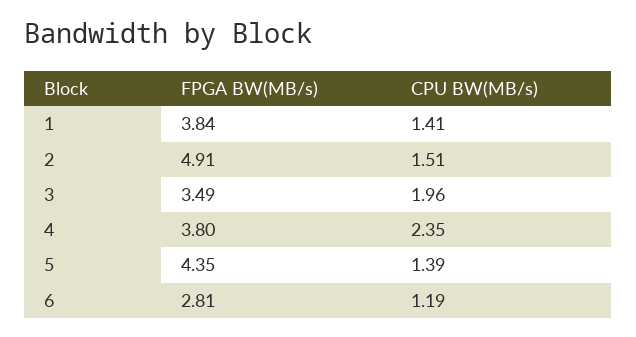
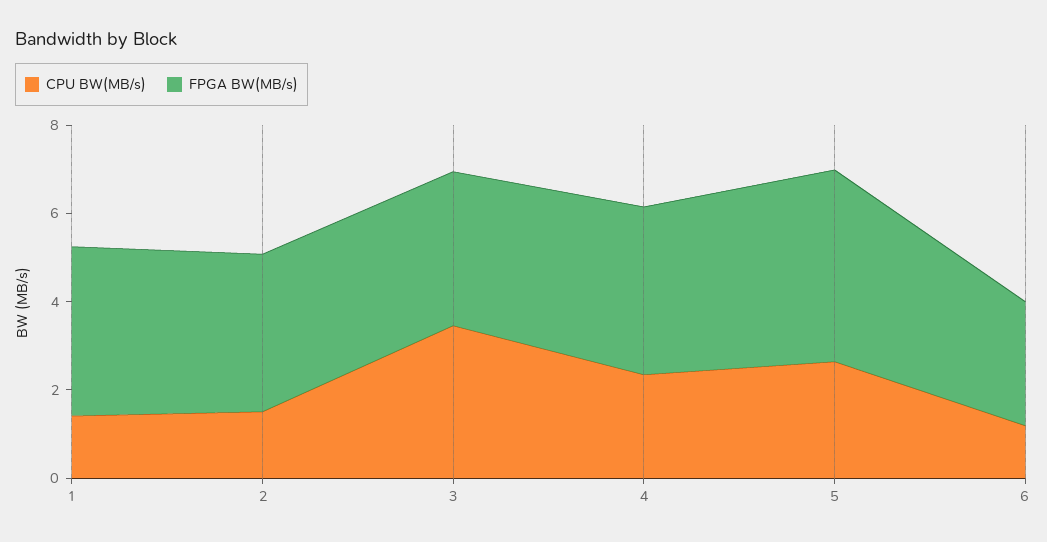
  {
    "FPGA BW(MB/s)": {
      "1": 3.84,
-     "2": 4.91,
+     "2": 3.5,
      "3": 3.49,
      "4": 3.8,
      "5": 4.35,
      "6": 2.81
    },
    "CPU BW(MB/s)": {
      "1": 1.41,
      "2": 1.51,
-     "3": 1.96,
+     "3": 3.5,
      "4": 2.35,
-     "5": 1.39,
+     "5": 2.5,
      "6": 1.19
    }
  }

